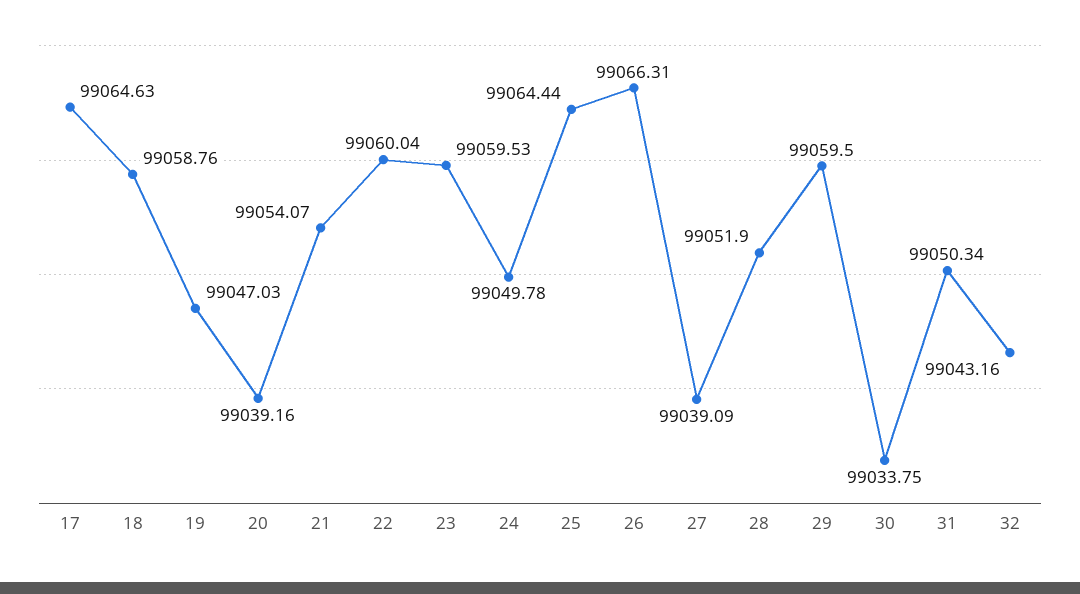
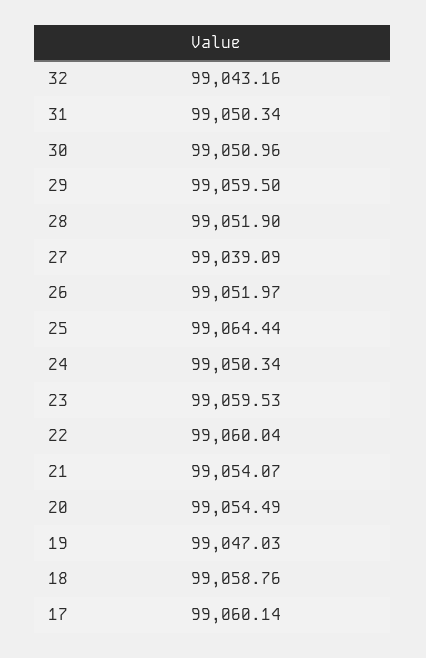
  {
-   "17": 99064.63,
+   "17": 99060.14,
    "18": 99058.76,
    "19": 99047.03,
-   "20": 99039.16,
+   "20": 99054.49,
    "21": 99054.07,
    "22": 99060.04,
    "23": 99059.53,
-   "24": 99049.78,
+   "24": 99050.34,
    "25": 99064.44,
-   "26": 99066.31,
+   "26": 99051.97,
    "27": 99039.09,
    "28": 99051.9,
    "29": 99059.5,
-   "30": 99033.75,
+   "30": 99050.96,
    "31": 99050.34,
    "32": 99043.16
  }

